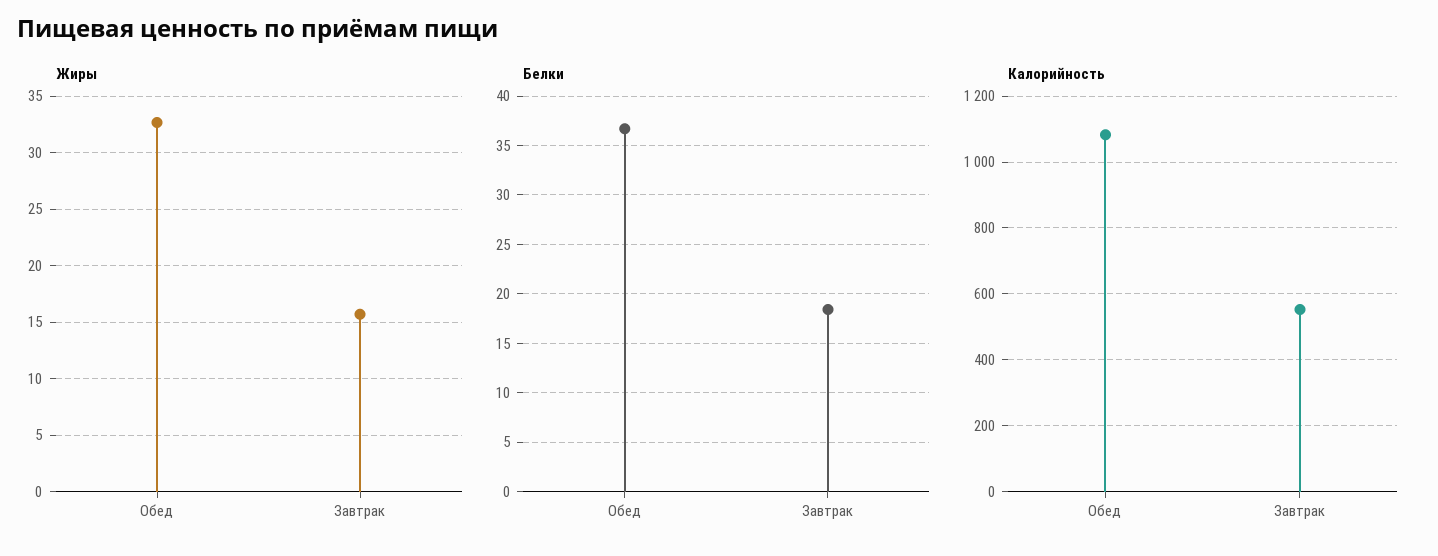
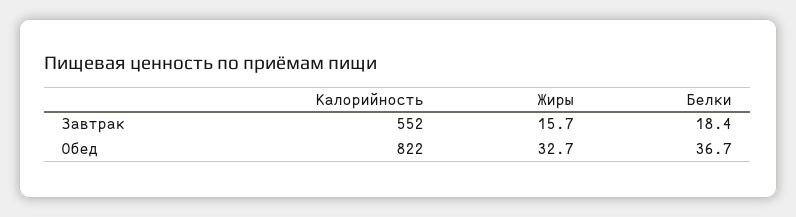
  {
    "Жиры": {
      "Обед": 32.7,
      "Завтрак": 15.7
    },
    "Белки": {
      "Обед": 36.7,
      "Завтрак": 18.4
    },
    "Калорийность": {
-     "Обед": 1080,
+     "Обед": 822,
      "Завтрак": 552
    }
  }

